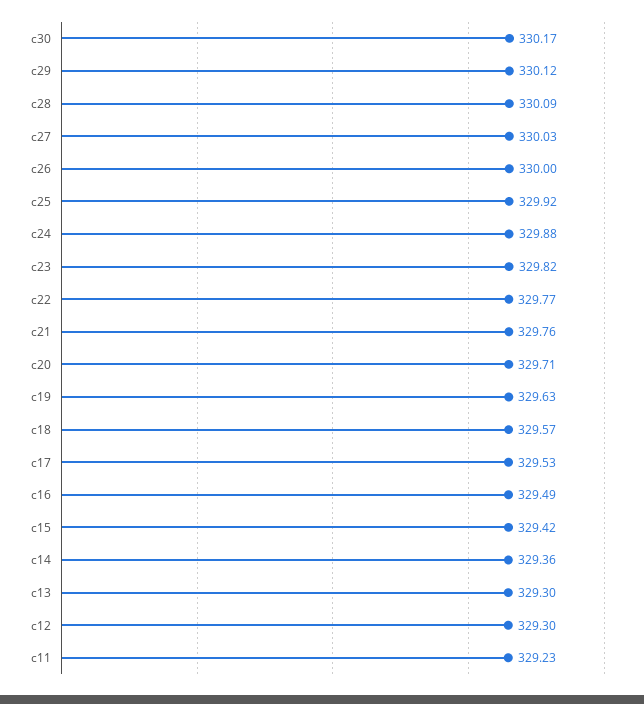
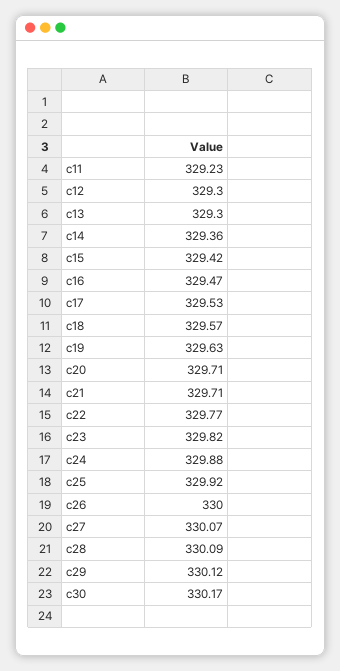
  {
    "c30": 330.17,
    "c29": 330.12,
    "c28": 330.09,
-   "c27": 330.03,
+   "c27": 330.07,
    "c26": 330,
    "c25": 329.92,
    "c24": 329.88,
    "c23": 329.82,
    "c22": 329.77,
-   "c21": 329.76,
+   "c21": 329.71,
    "c20": 329.71,
    "c19": 329.63,
    "c18": 329.57,
    "c17": 329.53,
-   "c16": 329.49,
+   "c16": 329.47,
    "c15": 329.42,
    "c14": 329.36,
    "c13": 329.3,
    "c12": 329.3,
    "c11": 329.23
  }

